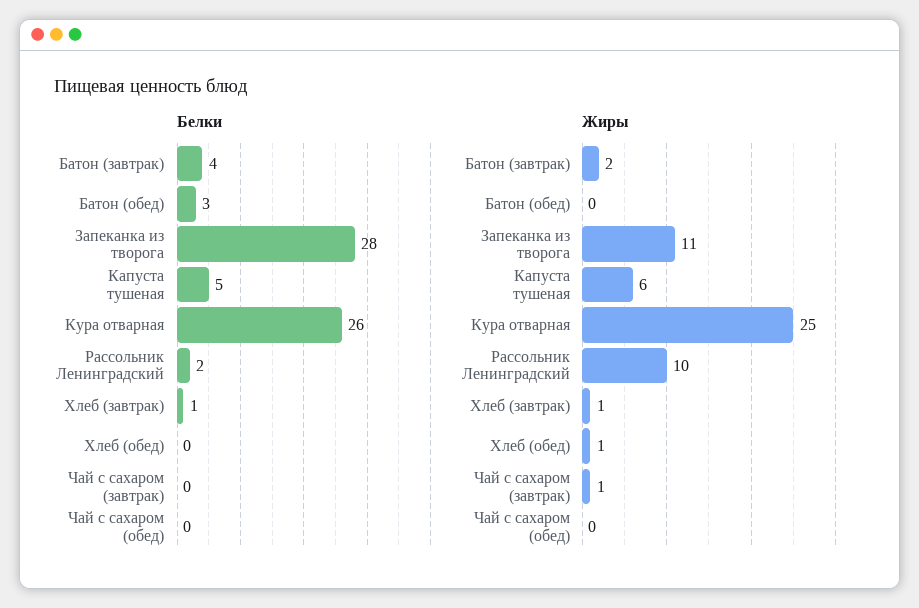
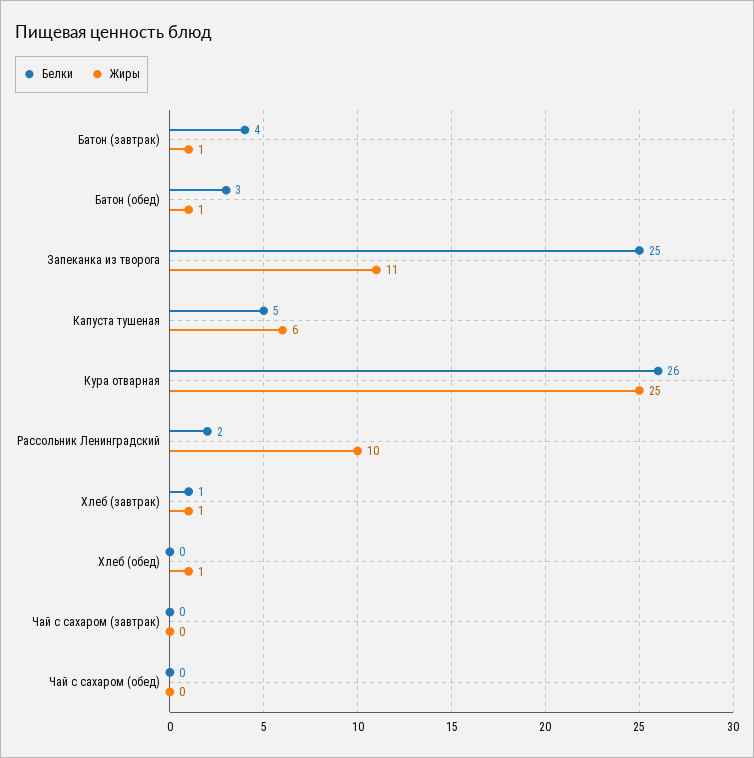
  {
    "Белки": {
      "Батон (завтрак)": 4,
      "Батон (обед)": 3,
-     "Запеканка из творога": 28,
+     "Запеканка из творога": 25,
      "Капуста тушеная": 5,
      "Кура отварная": 26,
      "Рассольник Ленинградский": 2,
      "Хлеб (завтрак)": 1,
      "Хлеб (обед)": 0,
      "Чай с сахаром (завтрак)": 0,
      "Чай с сахаром (обед)": 0
    },
    "Жиры": {
-     "Батон (завтрак)": 2,
+     "Батон (завтрак)": 1,
-     "Батон (обед)": 0,
+     "Батон (обед)": 1,
      "Запеканка из творога": 11,
      "Капуста тушеная": 6,
      "Кура отварная": 25,
      "Рассольник Ленинградский": 10,
      "Хлеб (завтрак)": 1,
      "Хлеб (обед)": 1,
-     "Чай с сахаром (завтрак)": 1,
+     "Чай с сахаром (завтрак)": 0,
      "Чай с сахаром (обед)": 0
    }
  }

